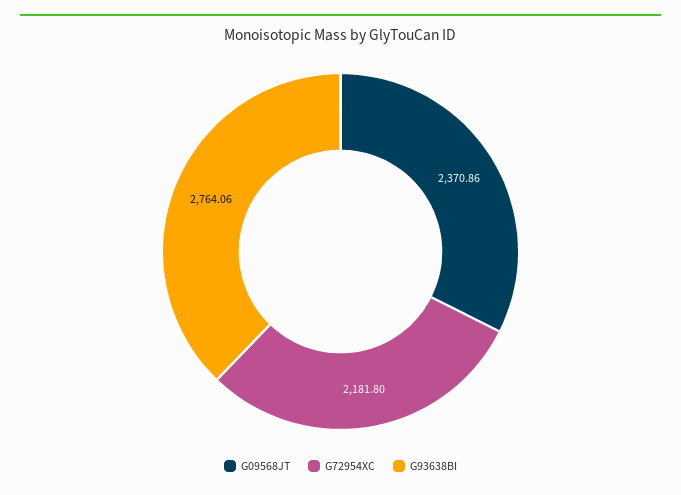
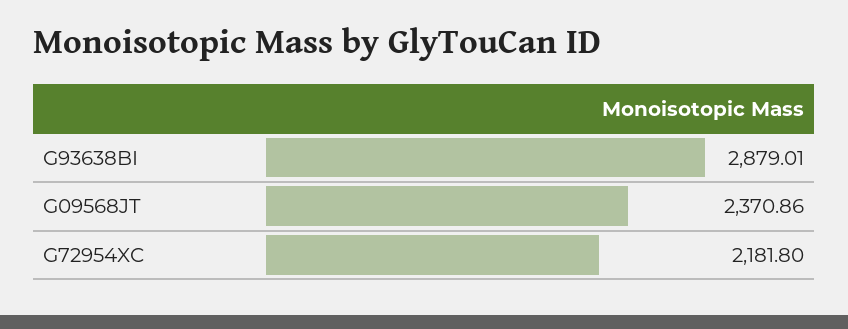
  {
    "G09568JT": 2370.86,
    "G72954XC": 2181.8,
-   "G93638BI": 2764.06
+   "G93638BI": 2879.01
  }

